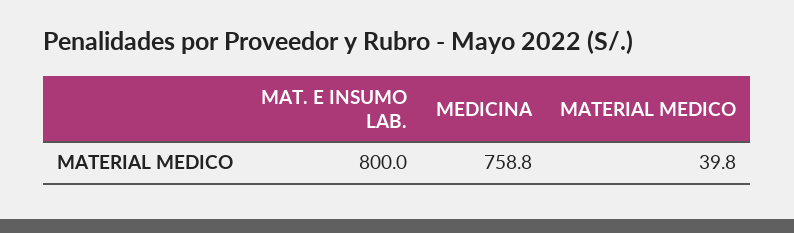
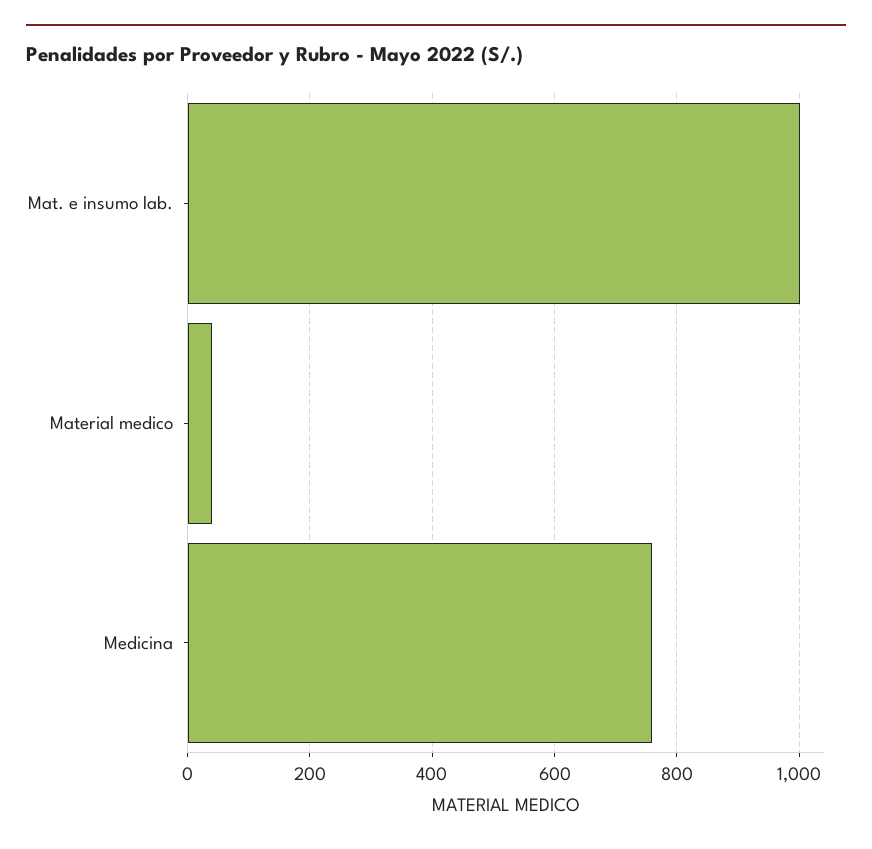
  {
-   "MAT. E INSUMO LAB.": 800,
+   "MAT. E INSUMO LAB.": 1000,
    "MEDICINA": 758.8,
    "MATERIAL MEDICO": 39.8
  }

